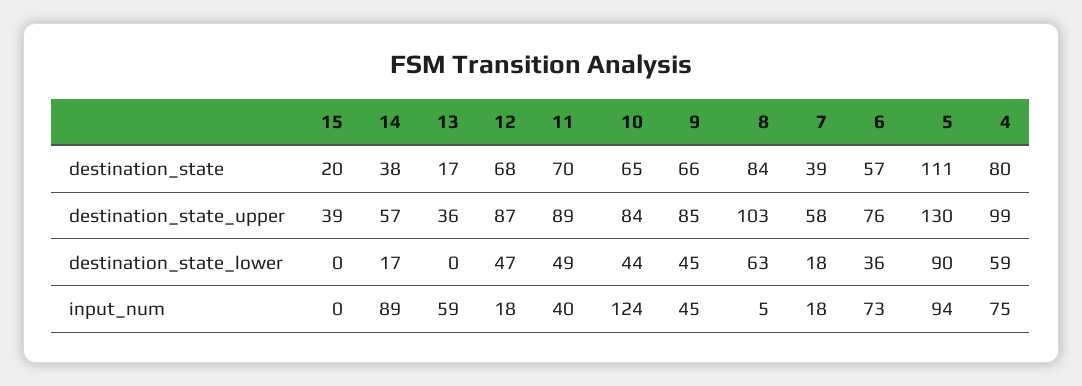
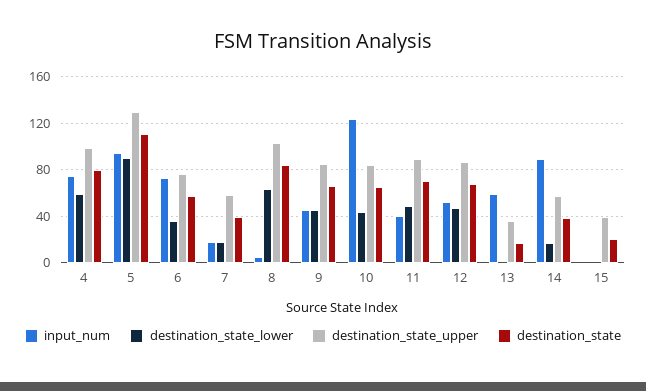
  {
    "destination_state": {
      "15": 20,
      "14": 38,
      "13": 17,
      "12": 68,
      "11": 70,
      "10": 65,
      "9": 66,
      "8": 84,
      "7": 39,
      "6": 57,
      "5": 111,
      "4": 80
    },
    "destination_state_upper": {
      "15": 39,
      "14": 57,
      "13": 36,
      "12": 87,
      "11": 89,
      "10": 84,
      "9": 85,
      "8": 103,
      "7": 58,
      "6": 76,
      "5": 130,
      "4": 99
    },
    "destination_state_lower": {
      "15": 0,
      "14": 17,
      "13": 0,
      "12": 47,
      "11": 49,
      "10": 44,
      "9": 45,
      "8": 63,
      "7": 18,
      "6": 36,
      "5": 90,
      "4": 59
    },
    "input_num": {
      "15": 0,
      "14": 89,
      "13": 59,
-     "12": 18,
+     "12": 50,
      "11": 40,
      "10": 124,
      "9": 45,
      "8": 5,
      "7": 18,
      "6": 73,
      "5": 94,
      "4": 75
    }
  }

